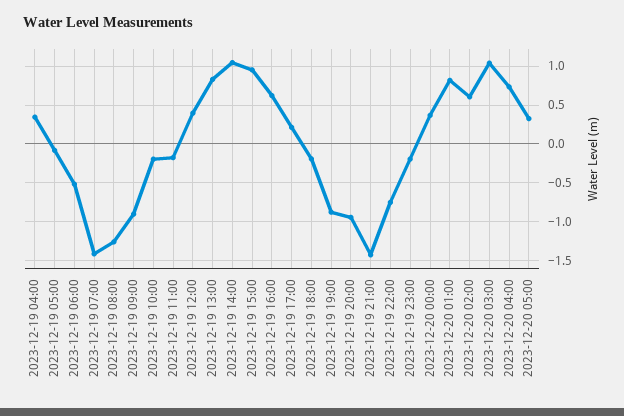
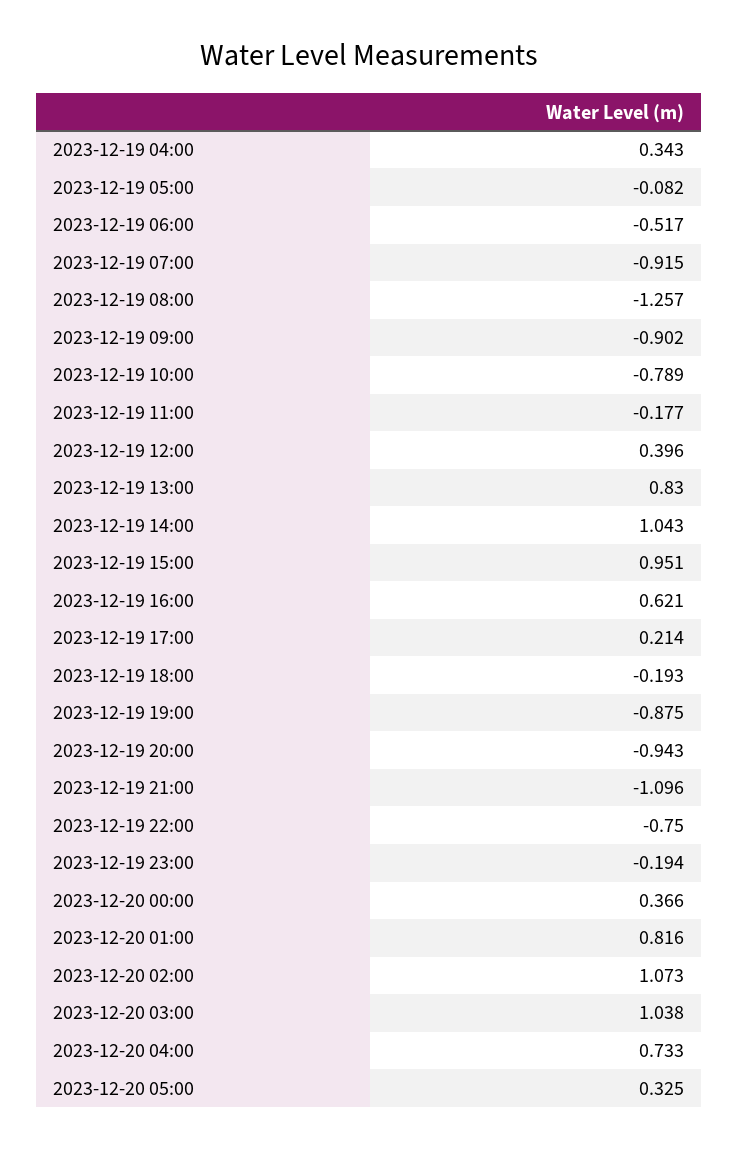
  {
    "2023-12-19 04:00": 0.343,
    "2023-12-19 05:00": -0.082,
    "2023-12-19 06:00": -0.517,
-   "2023-12-19 07:00": -1.4,
+   "2023-12-19 07:00": -0.915,
    "2023-12-19 08:00": -1.257,
    "2023-12-19 09:00": -0.902,
-   "2023-12-19 10:00": -0.2,
+   "2023-12-19 10:00": -0.789,
    "2023-12-19 11:00": -0.177,
    "2023-12-19 12:00": 0.396,
    "2023-12-19 13:00": 0.83,
    "2023-12-19 14:00": 1.043,
    "2023-12-19 15:00": 0.951,
    "2023-12-19 16:00": 0.621,
    "2023-12-19 17:00": 0.214,
    "2023-12-19 18:00": -0.193,
    "2023-12-19 19:00": -0.875,
    "2023-12-19 20:00": -0.943,
-   "2023-12-19 21:00": -1.4,
+   "2023-12-19 21:00": -1.096,
    "2023-12-19 22:00": -0.75,
    "2023-12-19 23:00": -0.194,
    "2023-12-20 00:00": 0.366,
    "2023-12-20 01:00": 0.816,
-   "2023-12-20 02:00": 0.6,
+   "2023-12-20 02:00": 1.073,
    "2023-12-20 03:00": 1.038,
    "2023-12-20 04:00": 0.733,
    "2023-12-20 05:00": 0.325
  }

